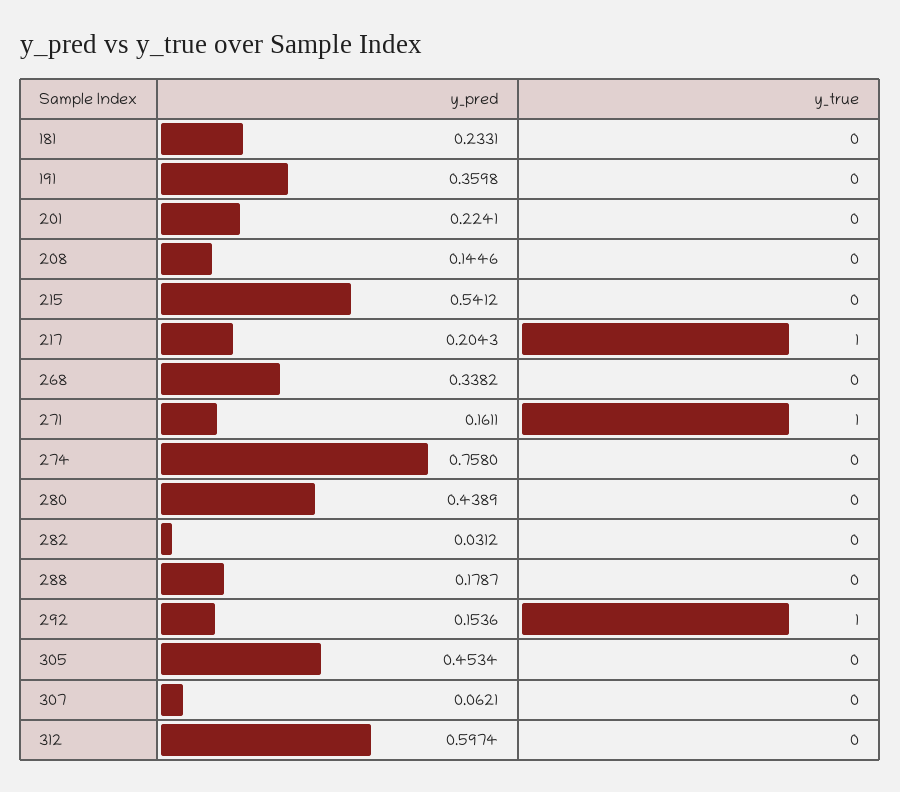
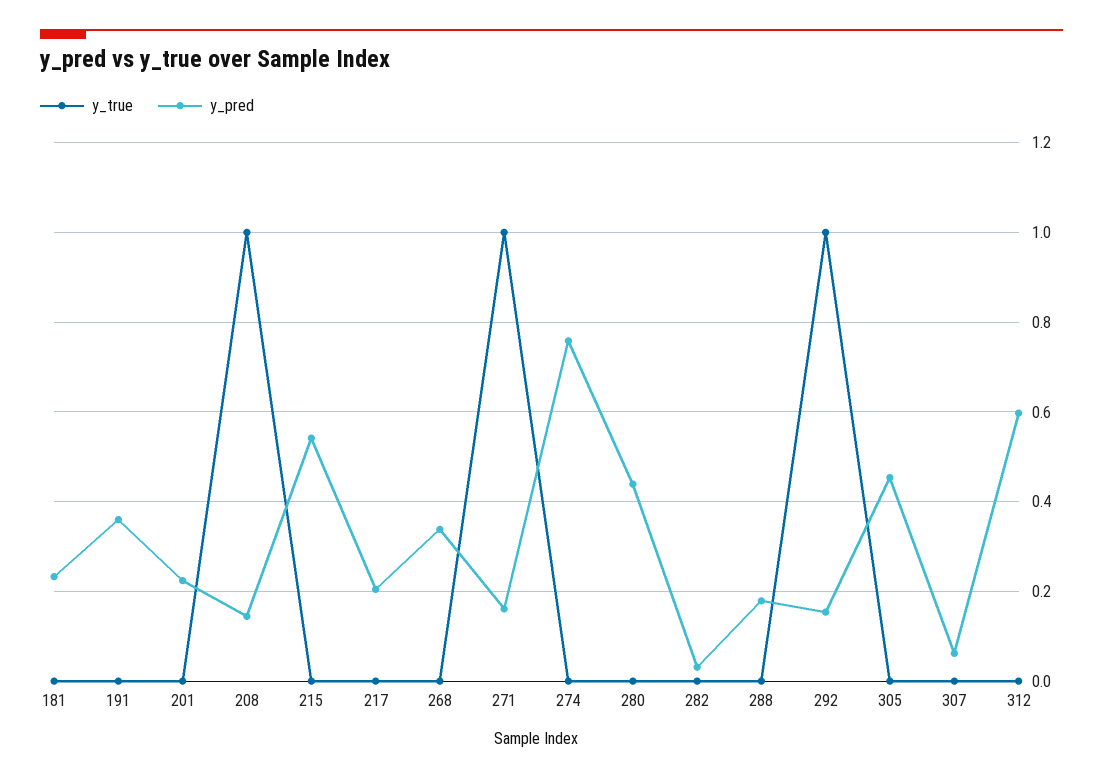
  {
    "y_pred": {
      "181": 0.2331,
      "191": 0.3598,
      "201": 0.2241,
      "208": 0.1446,
      "215": 0.5412,
      "217": 0.2043,
      "268": 0.3382,
      "271": 0.1611,
      "274": 0.758,
      "280": 0.4389,
      "282": 0.0312,
      "288": 0.1787,
      "292": 0.1536,
      "305": 0.4534,
      "307": 0.0621,
      "312": 0.5974
    },
    "y_true": {
      "181": 0,
      "191": 0,
      "201": 0,
-     "208": 0,
+     "208": 1,
      "215": 0,
-     "217": 1,
+     "217": 0,
      "268": 0,
      "271": 1,
      "274": 0,
      "280": 0,
      "282": 0,
      "288": 0,
      "292": 1,
      "305": 0,
      "307": 0,
      "312": 0
    }
  }

